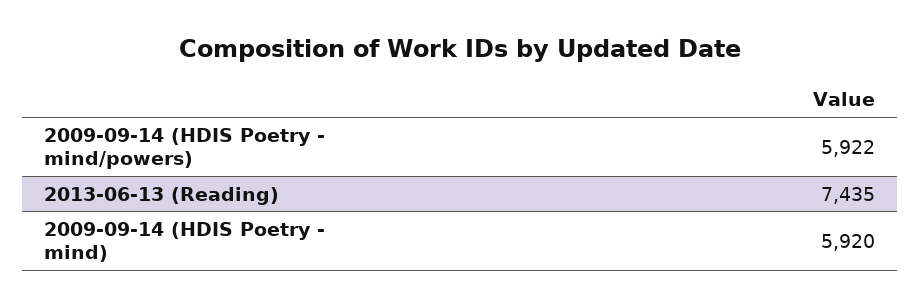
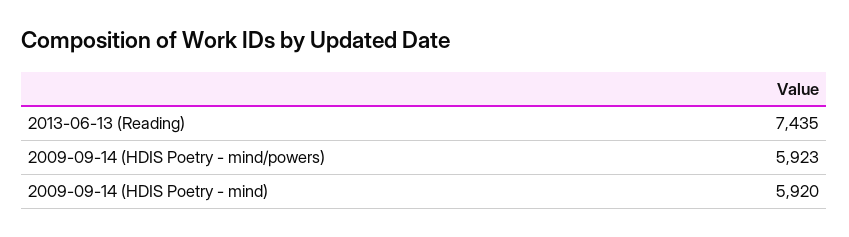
  {
-   "2009-09-14 (HDIS Poetry - mind/powers)": 5922,
+   "2009-09-14 (HDIS Poetry - mind/powers)": 5923,
    "2013-06-13 (Reading)": 7435,
    "2009-09-14 (HDIS Poetry - mind)": 5920
  }

